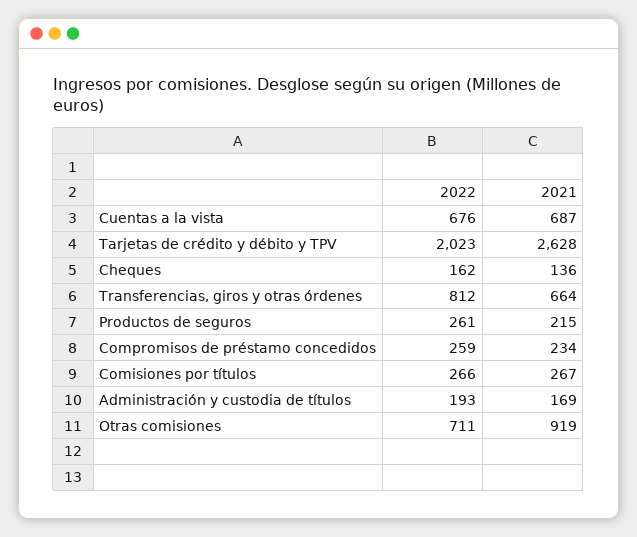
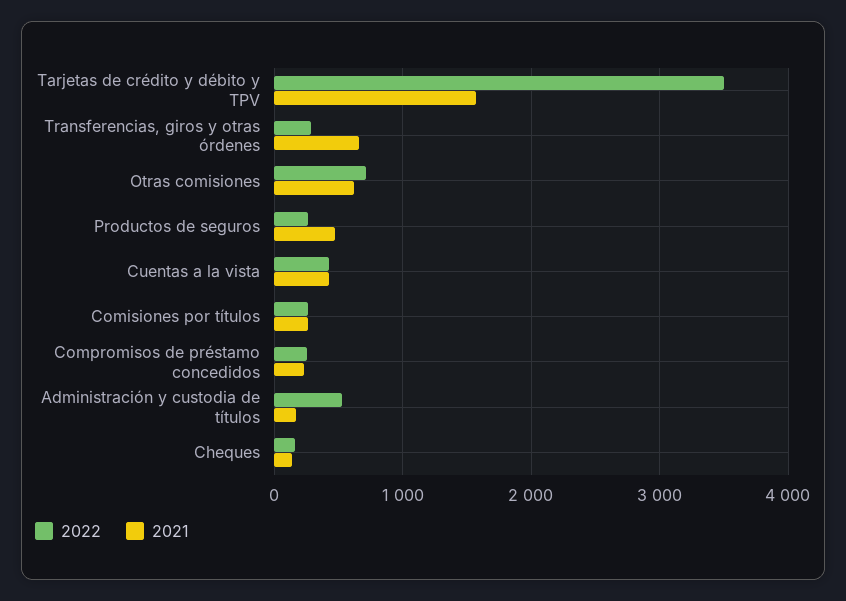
  {
    "2022": {
-     "Cuentas a la vista": 676,
+     "Cuentas a la vista": 400,
-     "Tarjetas de crédito y débito y TPV": 2023,
+     "Tarjetas de crédito y débito y TPV": 3500,
      "Cheques": 162,
-     "Transferencias, giros y otras órdenes": 812,
+     "Transferencias, giros y otras órdenes": 300,
      "Productos de seguros": 261,
      "Compromisos de préstamo concedidos": 259,
      "Comisiones por títulos": 266,
-     "Administración y custodia de títulos": 193,
+     "Administración y custodia de títulos": 500,
      "Otras comisiones": 711
    },
    "2021": {
-     "Cuentas a la vista": 687,
+     "Cuentas a la vista": 400,
-     "Tarjetas de crédito y débito y TPV": 2628,
+     "Tarjetas de crédito y débito y TPV": 1600,
      "Cheques": 136,
      "Transferencias, giros y otras órdenes": 664,
-     "Productos de seguros": 215,
+     "Productos de seguros": 500,
      "Compromisos de préstamo concedidos": 234,
      "Comisiones por títulos": 267,
      "Administración y custodia de títulos": 169,
-     "Otras comisiones": 919
+     "Otras comisiones": 600
    }
  }

